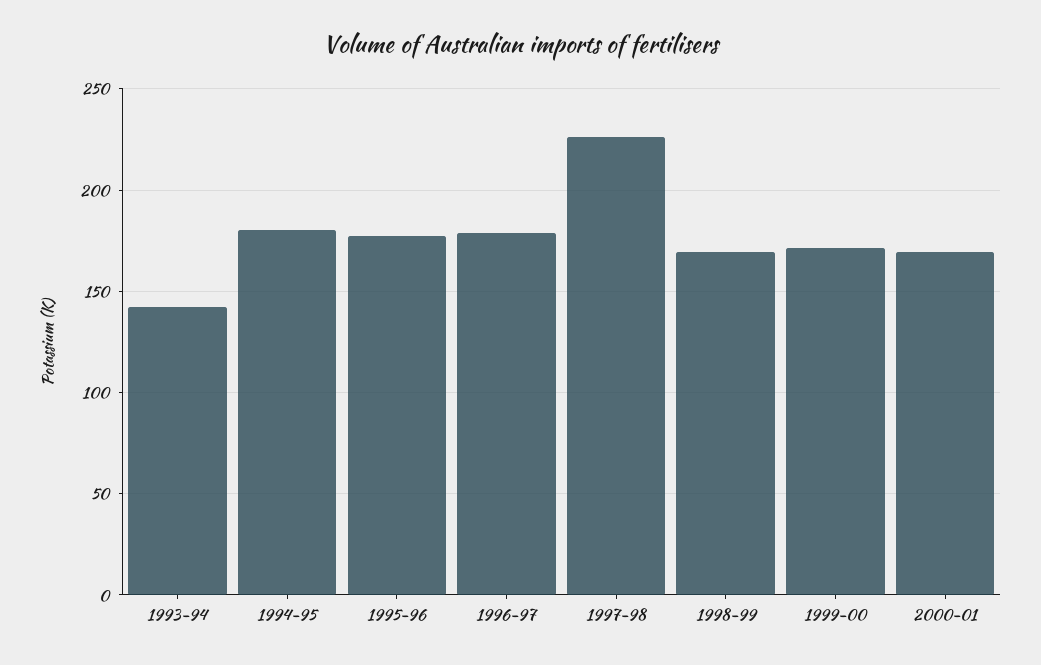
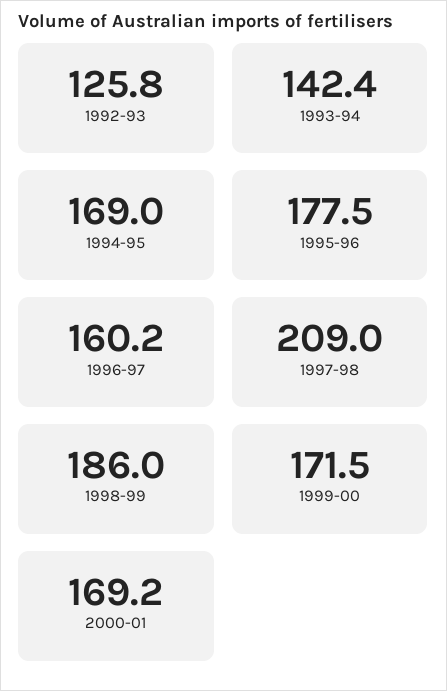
  {
    "1993-94": 142.4,
-   "1994-95": 180,
+   "1994-95": 169,
    "1995-96": 177.5,
-   "1996-97": 180,
+   "1996-97": 160.2,
-   "1997-98": 225,
+   "1997-98": 209,
-   "1998-99": 170,
+   "1998-99": 186,
    "1999-00": 171.5,
-   "2000-01": 169.2
+   "2000-01": 169.2,
+   "1992-93": 125.8
  }

